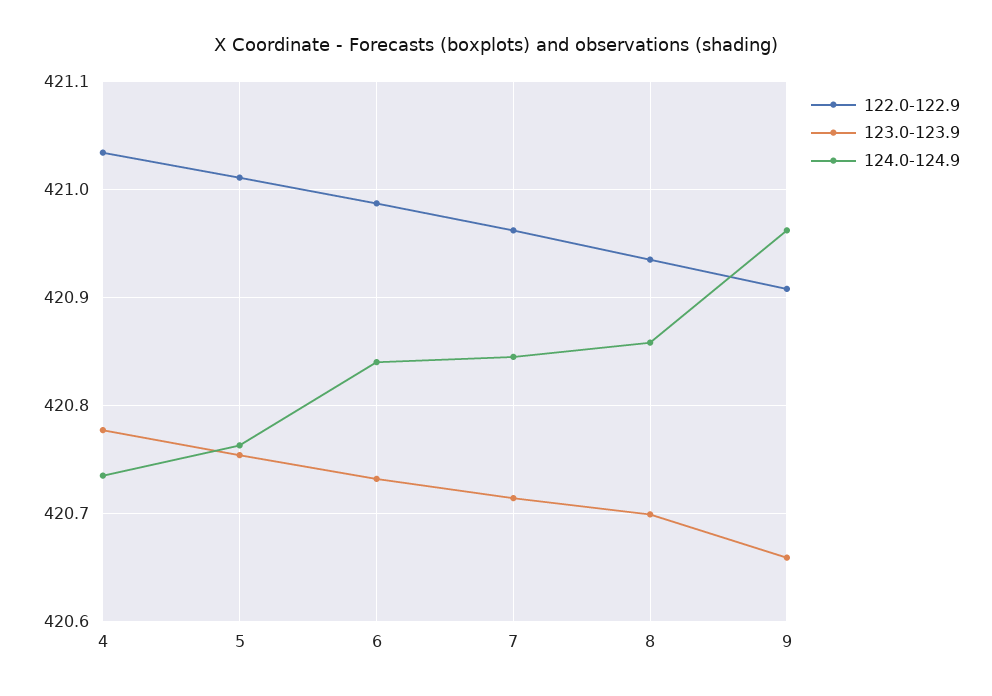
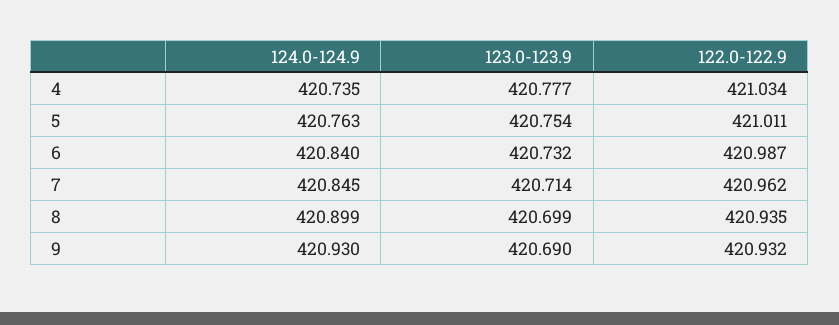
  {
    "122.0-122.9": {
      "4": 421.034,
      "5": 421.011,
      "6": 420.987,
      "7": 420.962,
      "8": 420.935,
-     "9": 420.91
+     "9": 420.932
    },
    "123.0-123.9": {
      "4": 420.777,
      "5": 420.754,
      "6": 420.732,
      "7": 420.714,
      "8": 420.699,
-     "9": 420.66
+     "9": 420.69
    },
    "124.0-124.9": {
      "4": 420.735,
      "5": 420.763,
      "6": 420.84,
      "7": 420.845,
-     "8": 420.86,
+     "8": 420.899,
-     "9": 420.96
+     "9": 420.93
    }
  }

